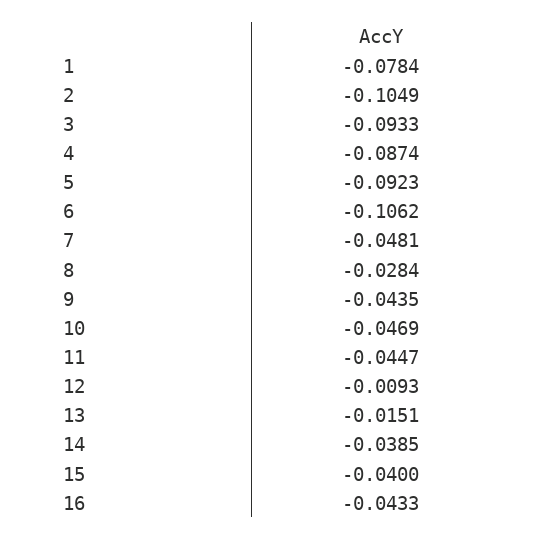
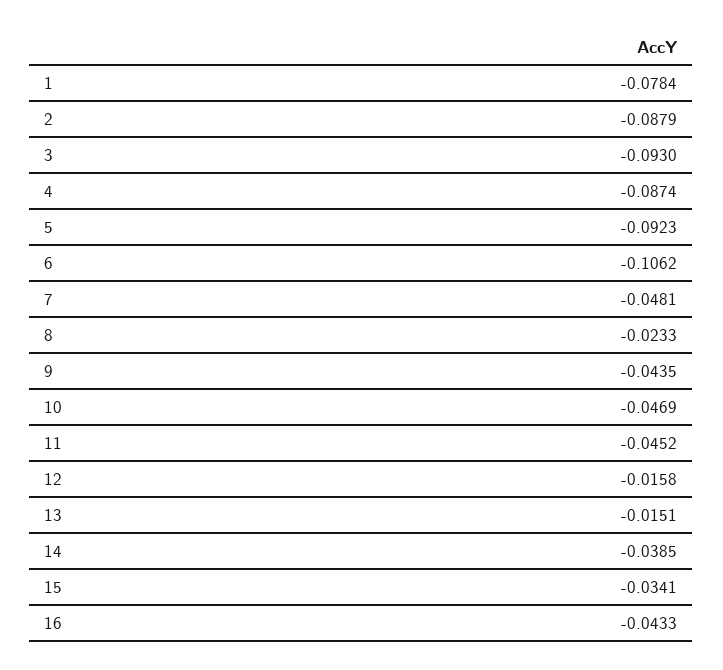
  {
    "1": -0.0784,
-   "2": -0.1049,
+   "2": -0.0879,
-   "3": -0.0933,
+   "3": -0.093,
    "4": -0.0874,
    "5": -0.0923,
    "6": -0.1062,
    "7": -0.0481,
-   "8": -0.0284,
+   "8": -0.0233,
    "9": -0.0435,
    "10": -0.0469,
-   "11": -0.0447,
+   "11": -0.0452,
-   "12": -0.0093,
+   "12": -0.0158,
    "13": -0.0151,
    "14": -0.0385,
-   "15": -0.04,
+   "15": -0.0341,
    "16": -0.0433
  }

